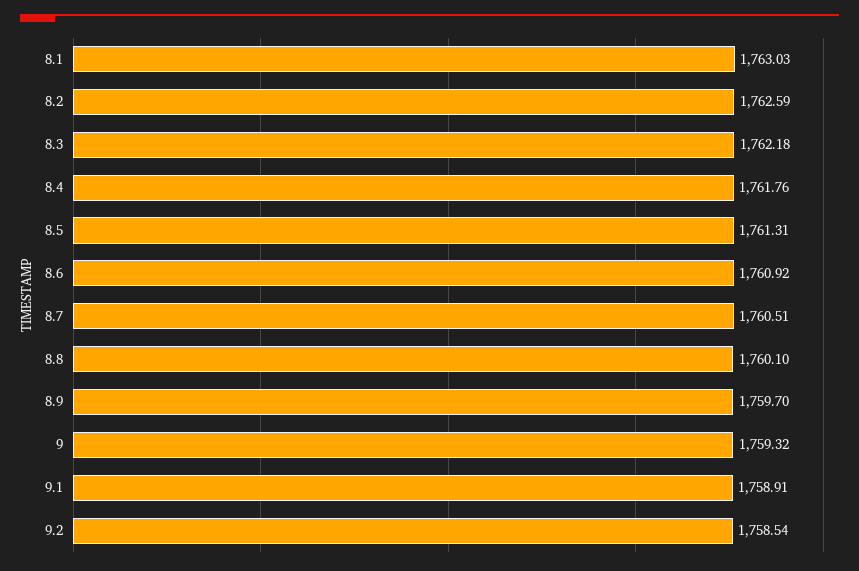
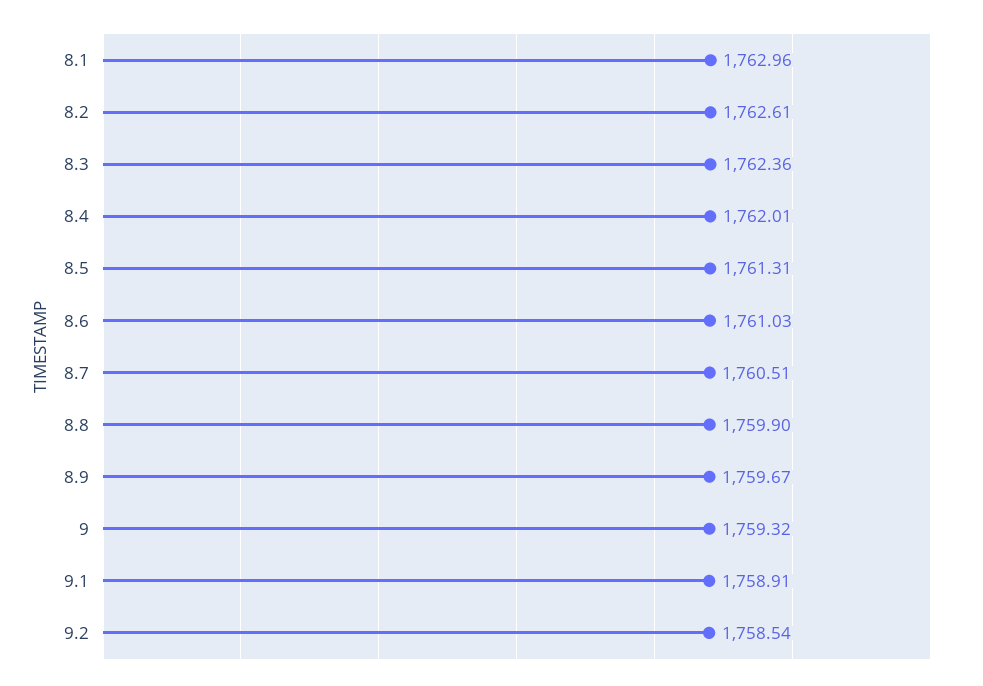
  {
-   "8.1": 1763.03,
+   "8.1": 1762.96,
-   "8.2": 1762.59,
+   "8.2": 1762.61,
-   "8.3": 1762.18,
+   "8.3": 1762.36,
-   "8.4": 1761.76,
+   "8.4": 1762.01,
    "8.5": 1761.31,
-   "8.6": 1760.92,
+   "8.6": 1761.03,
    "8.7": 1760.51,
-   "8.8": 1760.1,
+   "8.8": 1759.9,
-   "8.9": 1759.7,
+   "8.9": 1759.67,
    "9": 1759.32,
    "9.1": 1758.91,
    "9.2": 1758.54
  }

